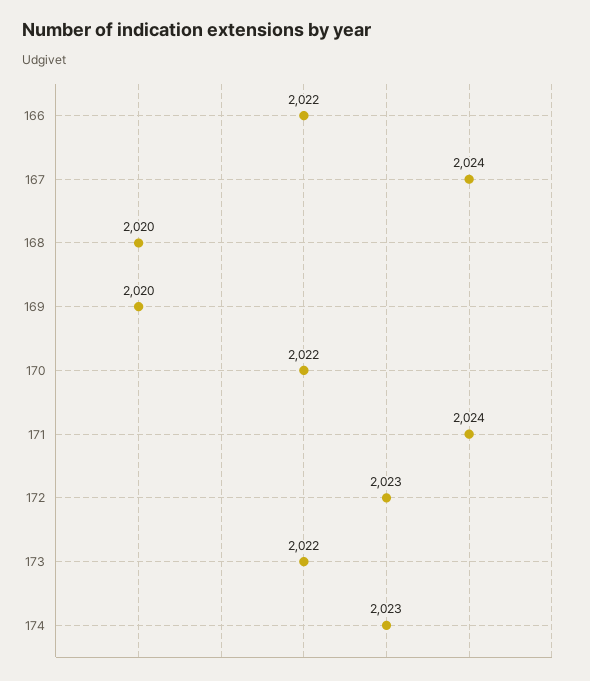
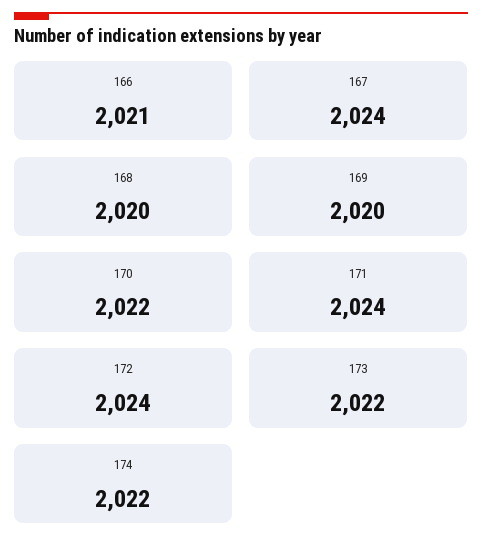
  {
-   "166": 2022,
+   "166": 2021,
    "167": 2024,
    "168": 2020,
    "169": 2020,
    "170": 2022,
    "171": 2024,
-   "172": 2023,
+   "172": 2024,
    "173": 2022,
-   "174": 2023
+   "174": 2022
  }

